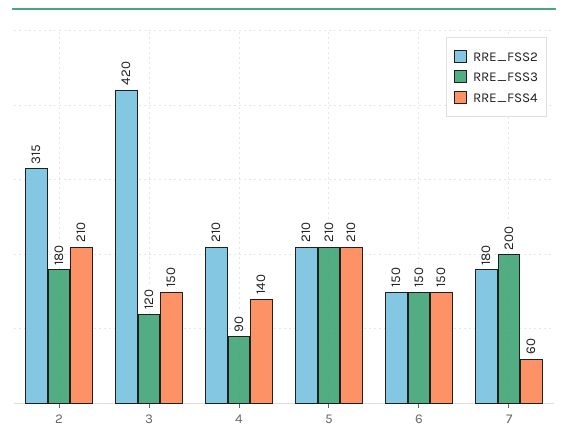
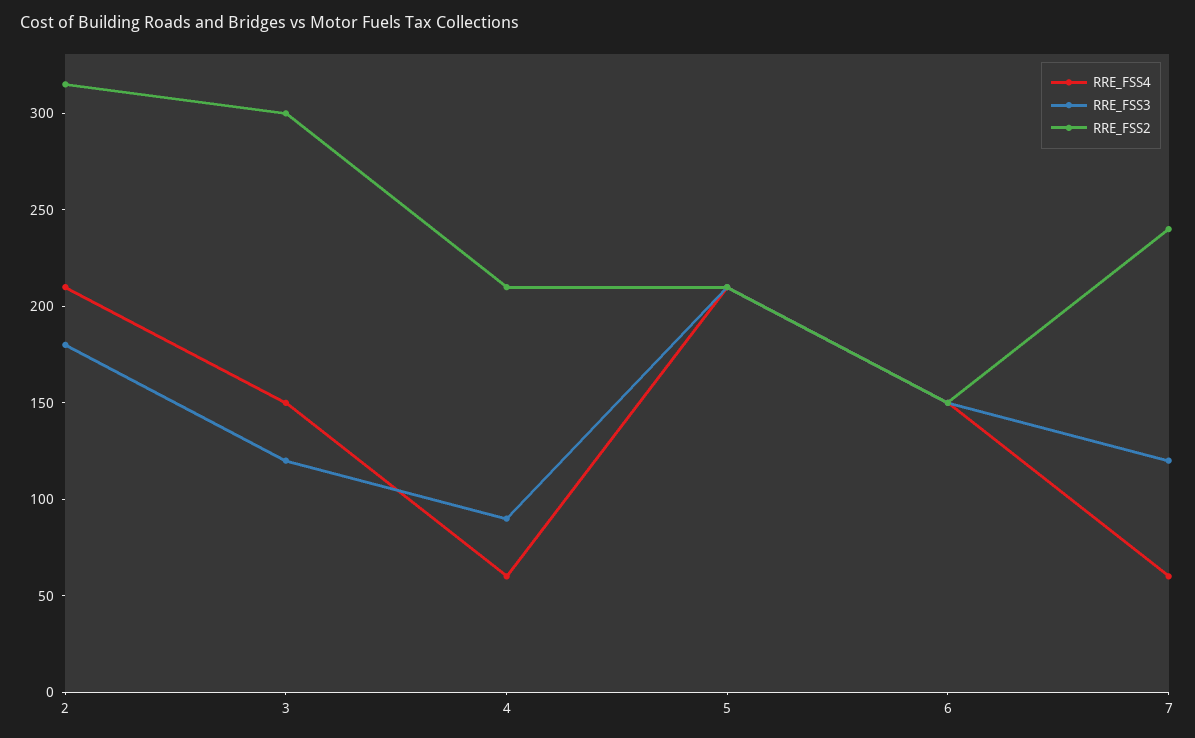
  {
    "RRE_FSS2": {
      "2": 315,
-     "3": 420,
+     "3": 300,
      "4": 210,
      "5": 210,
      "6": 150,
-     "7": 180
+     "7": 240
    },
    "RRE_FSS3": {
      "2": 180,
      "3": 120,
      "4": 90,
      "5": 210,
      "6": 150,
-     "7": 200
+     "7": 120
    },
    "RRE_FSS4": {
      "2": 210,
      "3": 150,
-     "4": 140,
+     "4": 60,
      "5": 210,
      "6": 150,
      "7": 60
    }
  }

